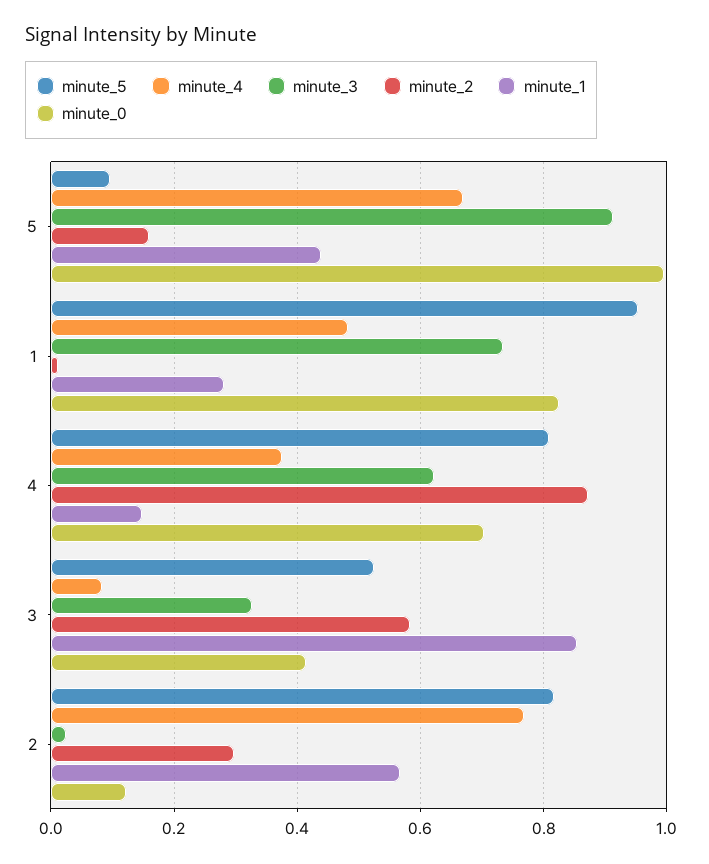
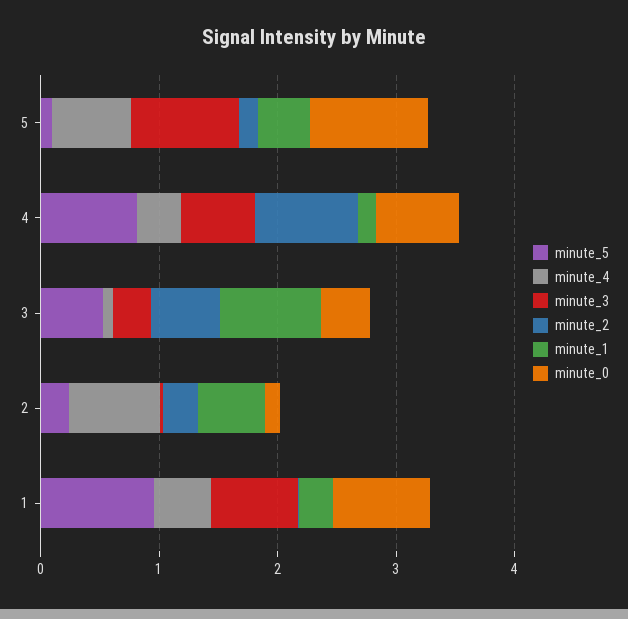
  {
    "minute_5": {
      "5": 0.1,
      "1": 0.96,
      "4": 0.8,
      "3": 0.52,
-     "2": 0.82
+     "2": 0.2
    },
    "minute_4": {
      "5": 0.66,
      "1": 0.48,
      "4": 0.38,
      "3": 0.08,
      "2": 0.76
    },
    "minute_3": {
      "5": 0.92,
      "1": 0.74,
      "4": 0.62,
      "3": 0.32,
      "2": 0.02
    },
    "minute_2": {
      "5": 0.16,
      "1": 0.02,
      "4": 0.88,
      "3": 0.58,
      "2": 0.3
    },
    "minute_1": {
      "5": 0.44,
      "1": 0.28,
      "4": 0.14,
      "3": 0.86,
      "2": 0.56
    },
    "minute_0": {
      "5": 1,
      "1": 0.82,
      "4": 0.7,
      "3": 0.42,
      "2": 0.12
    }
  }

